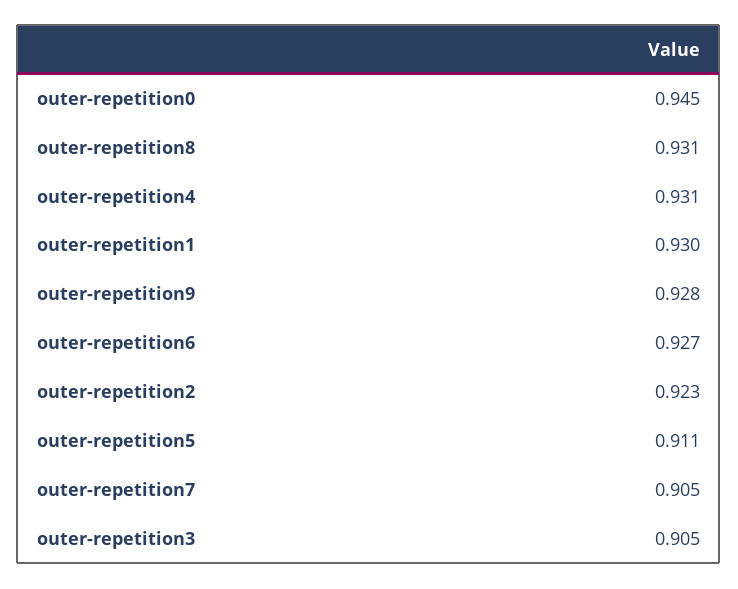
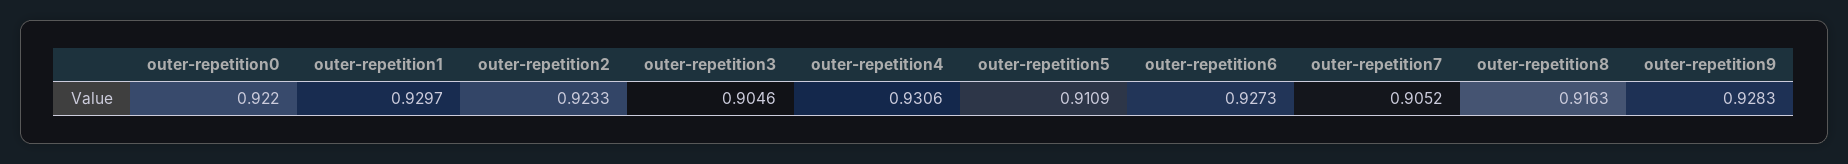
  {
-   "outer-repetition0": 0.945,
+   "outer-repetition0": 0.922,
-   "outer-repetition8": 0.931,
+   "outer-repetition8": 0.9163,
    "outer-repetition4": 0.9306,
    "outer-repetition1": 0.9297,
    "outer-repetition9": 0.9283,
    "outer-repetition6": 0.9273,
    "outer-repetition2": 0.9233,
    "outer-repetition5": 0.9109,
    "outer-repetition7": 0.9052,
    "outer-repetition3": 0.9046
  }

